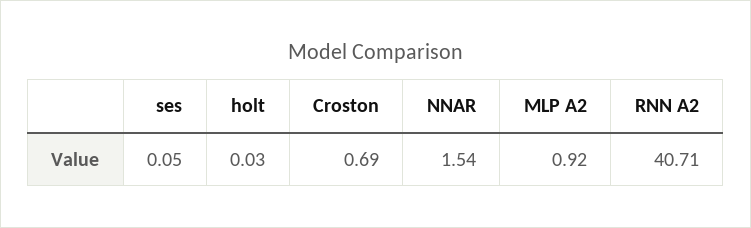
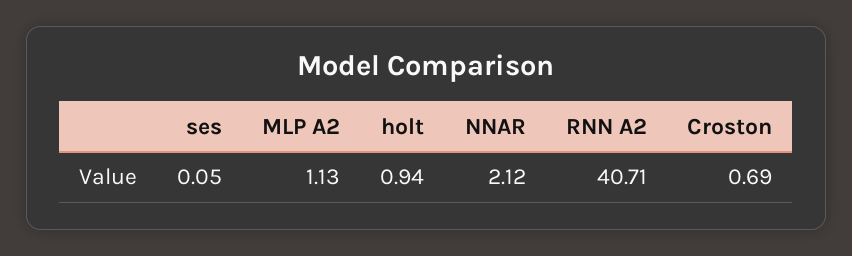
  {
    "ses": 0.05,
-   "holt": 0.03,
+   "holt": 0.94,
    "Croston": 0.69,
-   "NNAR": 1.54,
+   "NNAR": 2.12,
-   "MLP A2": 0.92,
+   "MLP A2": 1.13,
    "RNN A2": 40.71
  }

